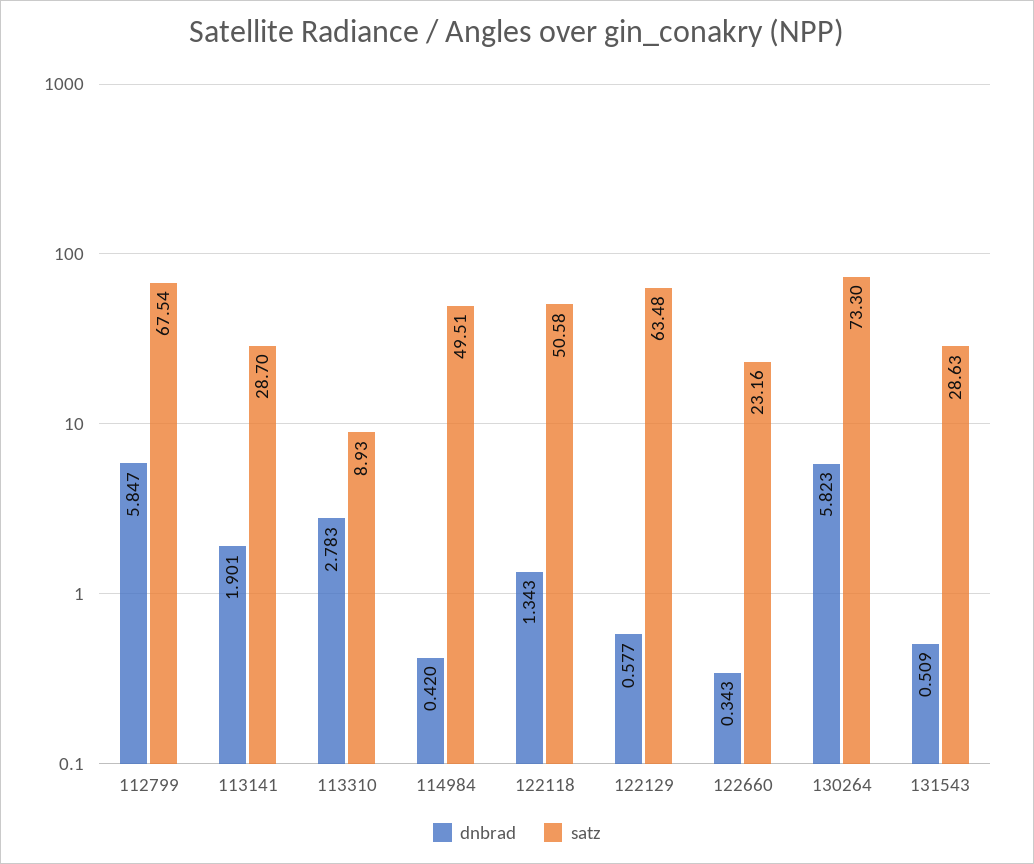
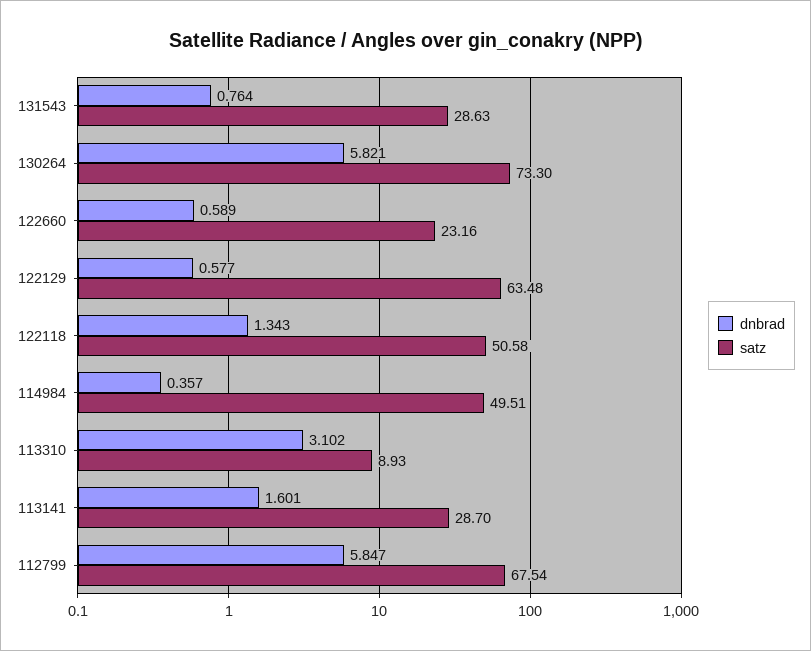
  {
    "dnbrad": {
      "112799": 5.847,
-     "113141": 1.901,
+     "113141": 1.601,
-     "113310": 2.783,
+     "113310": 3.102,
-     "114984": 0.42,
+     "114984": 0.357,
      "122118": 1.343,
      "122129": 0.577,
-     "122660": 0.343,
+     "122660": 0.589,
-     "130264": 5.823,
+     "130264": 5.821,
-     "131543": 0.509
+     "131543": 0.764
    },
    "satz": {
      "112799": 67.54,
      "113141": 28.7,
      "113310": 8.93,
      "114984": 49.51,
      "122118": 50.58,
      "122129": 63.48,
      "122660": 23.16,
      "130264": 73.3,
      "131543": 28.63
    }
  }

